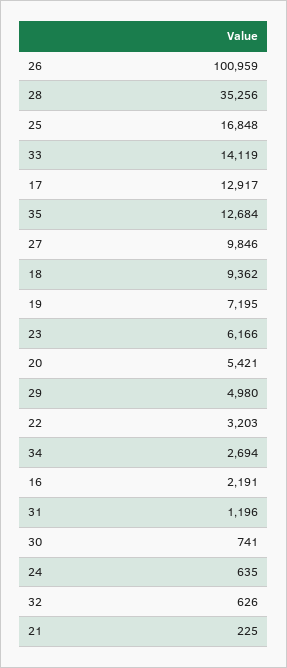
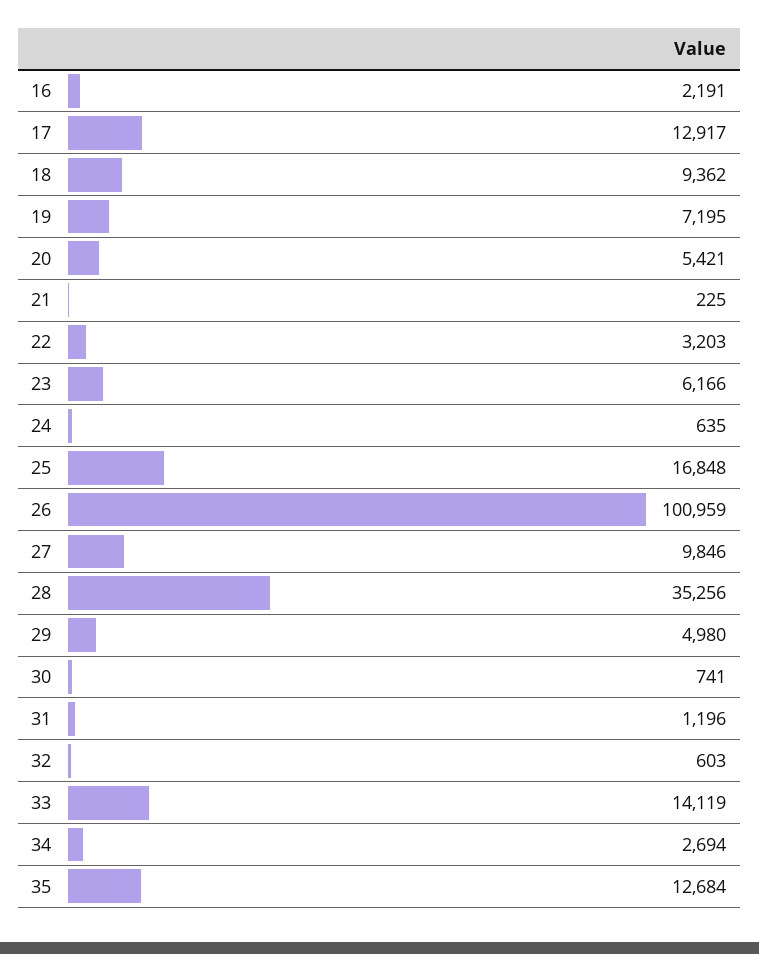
  {
    "26": 100959,
    "28": 35256,
    "25": 16848,
    "33": 14119,
    "17": 12917,
    "35": 12684,
    "27": 9846,
    "18": 9362,
    "19": 7195,
    "23": 6166,
    "20": 5421,
    "29": 4980,
    "22": 3203,
    "34": 2694,
    "16": 2191,
    "31": 1196,
    "30": 741,
    "24": 635,
-   "32": 626,
+   "32": 603,
    "21": 225
  }

